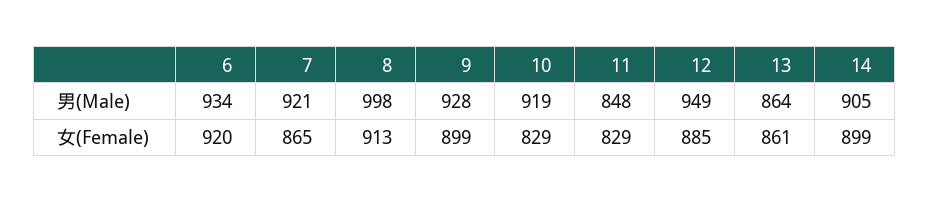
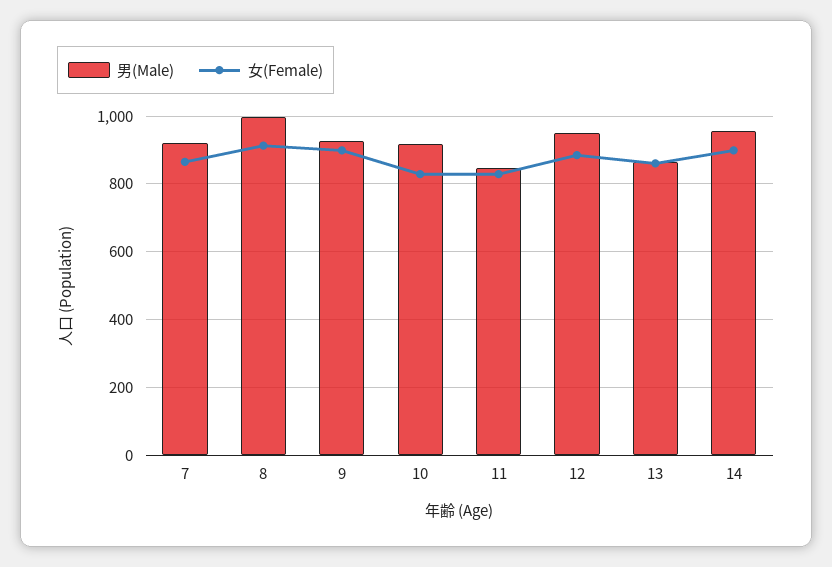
  {
    "男(Male)": {
-     "6": 934,
      "7": 921,
      "8": 998,
      "9": 928,
      "10": 919,
      "11": 848,
      "12": 949,
      "13": 864,
-     "14": 905
+     "14": 960
    },
    "女(Female)": {
-     "6": 920,
      "7": 865,
      "8": 913,
      "9": 899,
      "10": 829,
      "11": 829,
      "12": 885,
      "13": 861,
      "14": 899
    }
  }

